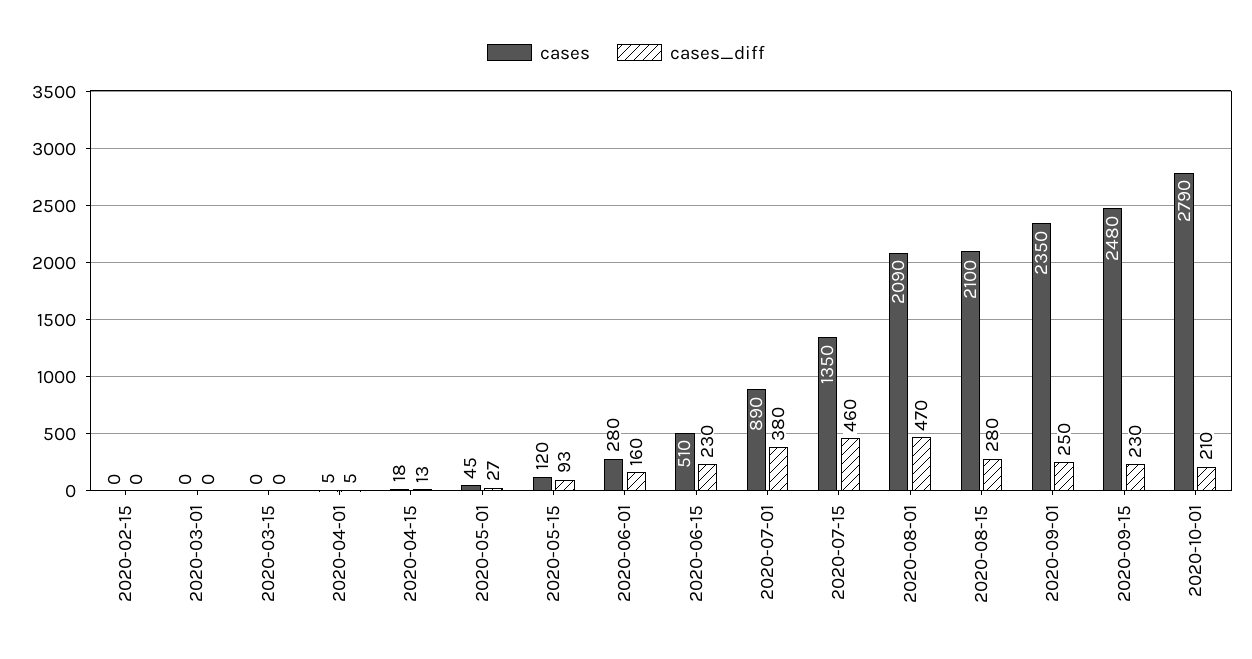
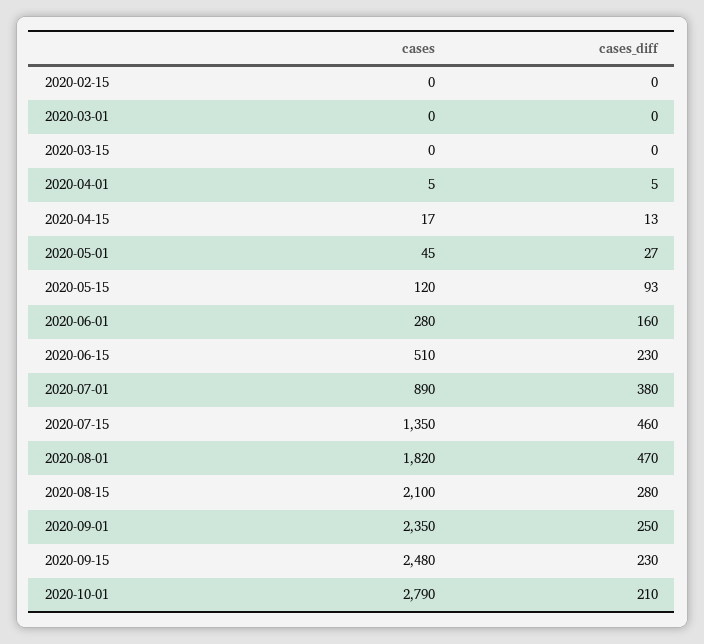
  {
    "cases": {
      "2020-02-15": 0,
      "2020-03-01": 0,
      "2020-03-15": 0,
      "2020-04-01": 5,
-     "2020-04-15": 18,
+     "2020-04-15": 17,
      "2020-05-01": 45,
      "2020-05-15": 120,
      "2020-06-01": 280,
      "2020-06-15": 510,
      "2020-07-01": 890,
      "2020-07-15": 1350,
-     "2020-08-01": 2090,
+     "2020-08-01": 1820,
      "2020-08-15": 2100,
      "2020-09-01": 2350,
      "2020-09-15": 2480,
      "2020-10-01": 2790
    },
    "cases_diff": {
      "2020-02-15": 0,
      "2020-03-01": 0,
      "2020-03-15": 0,
      "2020-04-01": 5,
      "2020-04-15": 13,
      "2020-05-01": 27,
      "2020-05-15": 93,
      "2020-06-01": 160,
      "2020-06-15": 230,
      "2020-07-01": 380,
      "2020-07-15": 460,
      "2020-08-01": 470,
      "2020-08-15": 280,
      "2020-09-01": 250,
      "2020-09-15": 230,
      "2020-10-01": 210
    }
  }

